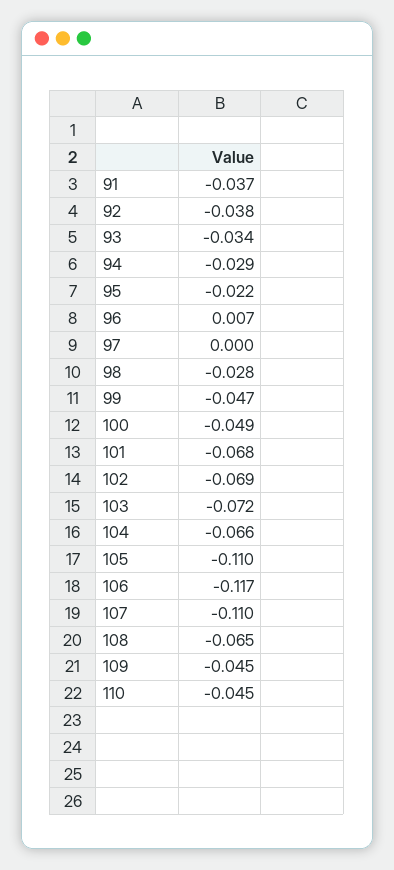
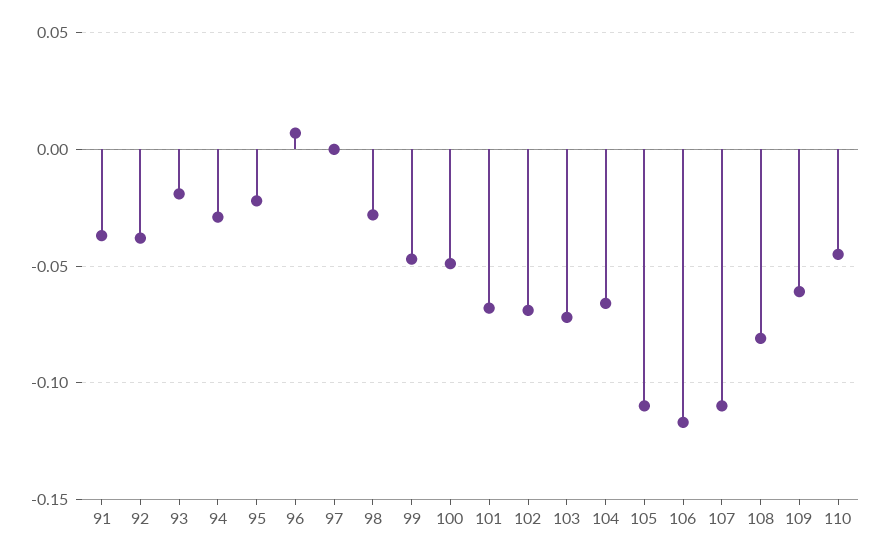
  {
    "91": -0.037,
    "92": -0.038,
-   "93": -0.034,
+   "93": -0.02,
    "94": -0.029,
    "95": -0.022,
    "96": 0.007,
    "97": 0,
    "98": -0.028,
    "99": -0.047,
    "100": -0.049,
    "101": -0.068,
    "102": -0.069,
    "103": -0.072,
    "104": -0.066,
    "105": -0.11,
    "106": -0.117,
    "107": -0.11,
-   "108": -0.065,
+   "108": -0.08,
-   "109": -0.045,
+   "109": -0.06,
    "110": -0.045
  }

